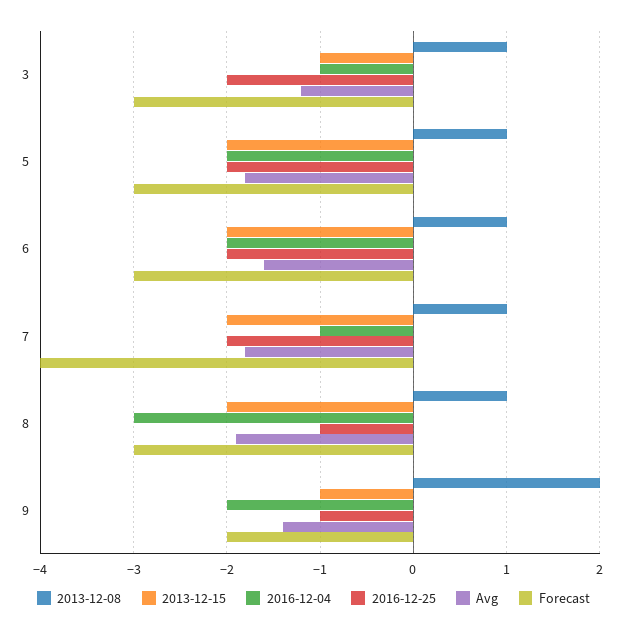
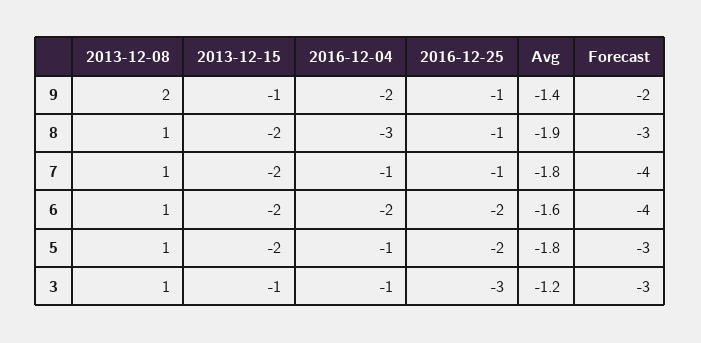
  {
    "2013-12-08": {
      "3": 1,
      "5": 1,
      "6": 1,
      "7": 1,
      "8": 1,
      "9": 2
    },
    "2013-12-15": {
      "3": -1,
      "5": -2,
      "6": -2,
      "7": -2,
      "8": -2,
      "9": -1
    },
    "2016-12-04": {
      "3": -1,
-     "5": -2,
+     "5": -1,
      "6": -2,
      "7": -1,
      "8": -3,
      "9": -2
    },
    "2016-12-25": {
-     "3": -2,
+     "3": -3,
      "5": -2,
      "6": -2,
-     "7": -2,
+     "7": -1,
      "8": -1,
      "9": -1
    },
    "Avg": {
      "3": -1.2,
      "5": -1.8,
      "6": -1.6,
      "7": -1.8,
      "8": -1.9,
      "9": -1.4
    },
    "Forecast": {
      "3": -3,
      "5": -3,
-     "6": -3,
+     "6": -4,
      "7": -4,
      "8": -3,
      "9": -2
    }
  }

